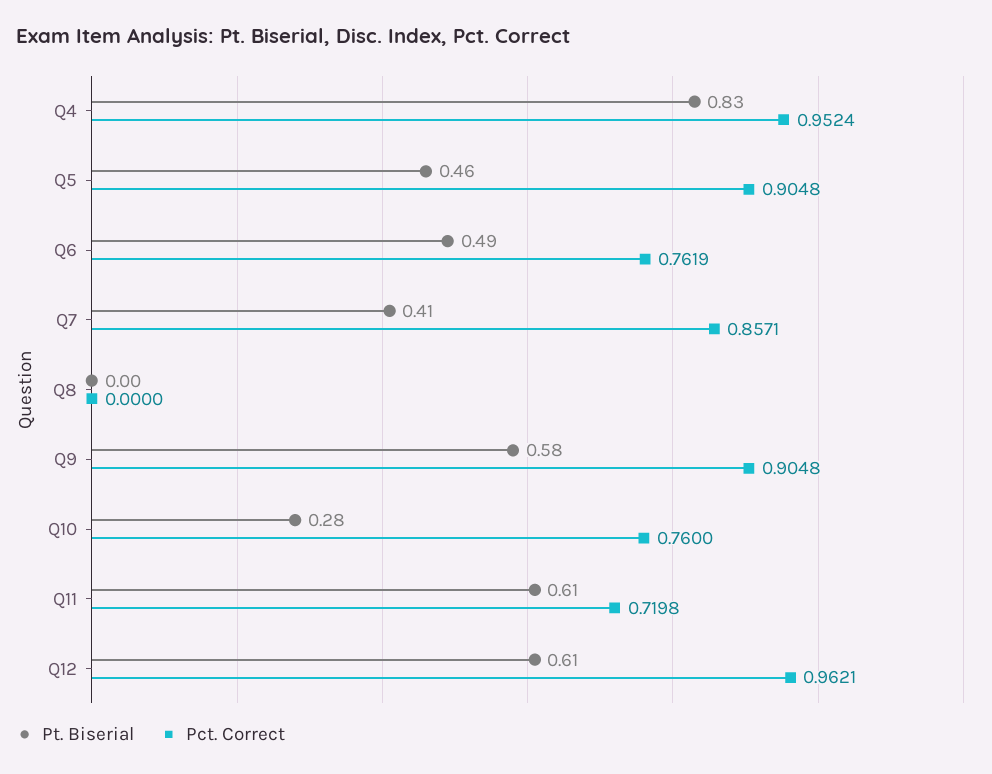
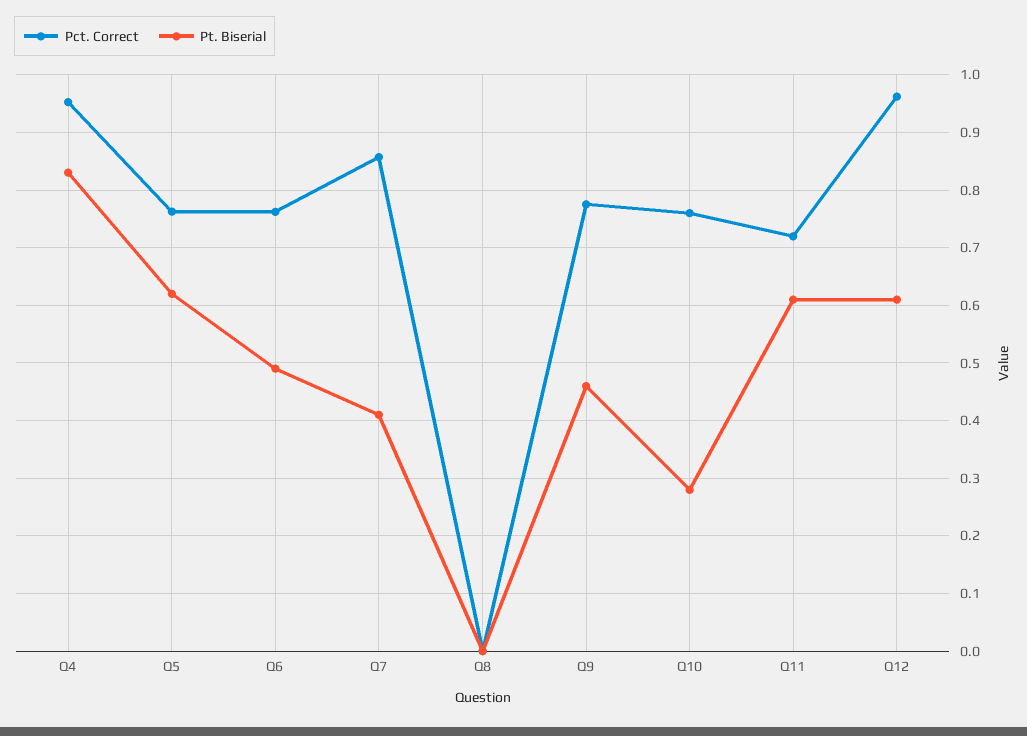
  {
    "Pt. Biserial": {
      "Q4": 0.83,
-     "Q5": 0.46,
+     "Q5": 0.62,
      "Q6": 0.49,
      "Q7": 0.41,
      "Q8": 0,
-     "Q9": 0.58,
+     "Q9": 0.46,
      "Q10": 0.28,
      "Q11": 0.61,
      "Q12": 0.61
    },
    "Pct. Correct": {
      "Q4": 0.9524,
-     "Q5": 0.9048,
+     "Q5": 0.76,
      "Q6": 0.7619,
      "Q7": 0.8571,
      "Q8": 0,
-     "Q9": 0.9048,
+     "Q9": 0.78,
      "Q10": 0.76,
      "Q11": 0.7198,
      "Q12": 0.9621
    }
  }

